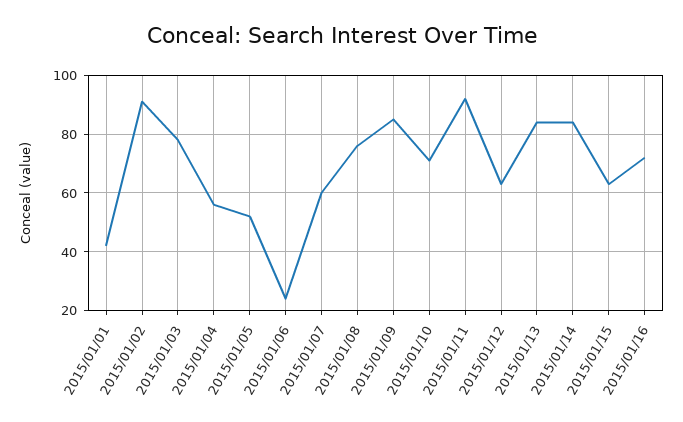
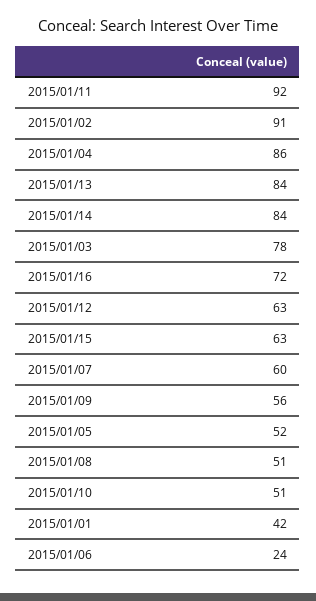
  {
    "2015/01/01": 42,
    "2015/01/02": 91,
    "2015/01/03": 78,
-   "2015/01/04": 55,
+   "2015/01/04": 86,
    "2015/01/05": 52,
    "2015/01/06": 24,
    "2015/01/07": 60,
-   "2015/01/08": 75,
+   "2015/01/08": 51,
-   "2015/01/09": 85,
+   "2015/01/09": 56,
-   "2015/01/10": 70,
+   "2015/01/10": 51,
    "2015/01/11": 92,
    "2015/01/12": 63,
    "2015/01/13": 84,
    "2015/01/14": 84,
    "2015/01/15": 63,
    "2015/01/16": 72
  }

